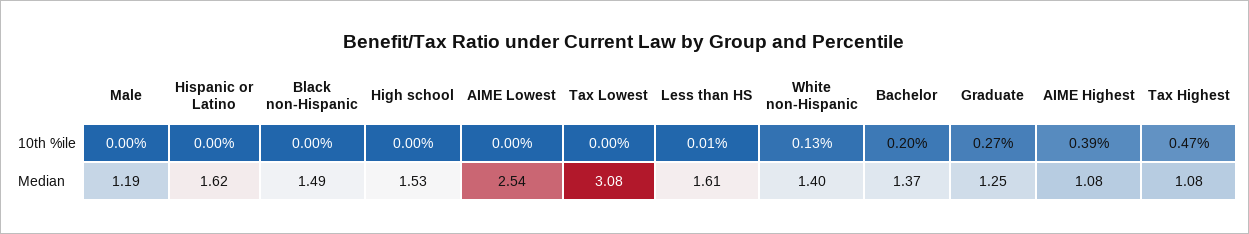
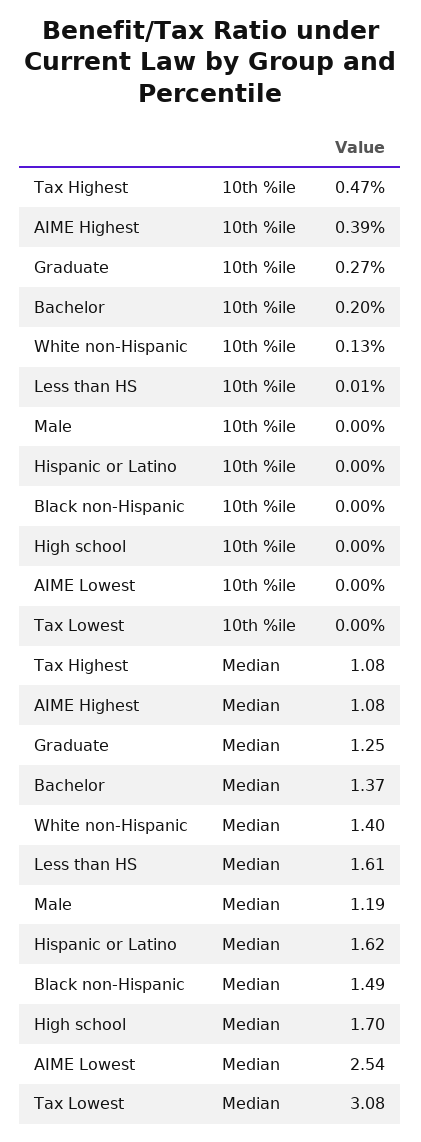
  {
    "Male": {
      "10th %ile": 0,
      "Median": 1.19
    },
    "Hispanic or Latino": {
      "10th %ile": 0,
      "Median": 1.62
    },
    "Black non-Hispanic": {
      "10th %ile": 0,
      "Median": 1.49
    },
    "High school": {
      "10th %ile": 0,
-     "Median": 1.53
+     "Median": 1.7
    },
    "AIME Lowest": {
      "10th %ile": 0,
      "Median": 2.54
    },
    "Tax Lowest": {
      "10th %ile": 0,
      "Median": 3.08
    },
    "Less than HS": {
      "10th %ile": 0.01,
      "Median": 1.61
    },
    "White non-Hispanic": {
      "10th %ile": 0.13,
      "Median": 1.4
    },
    "Bachelor": {
      "10th %ile": 0.2,
      "Median": 1.37
    },
    "Graduate": {
      "10th %ile": 0.27,
      "Median": 1.25
    },
    "AIME Highest": {
      "10th %ile": 0.39,
      "Median": 1.08
    },
    "Tax Highest": {
      "10th %ile": 0.47,
      "Median": 1.08
    }
  }

